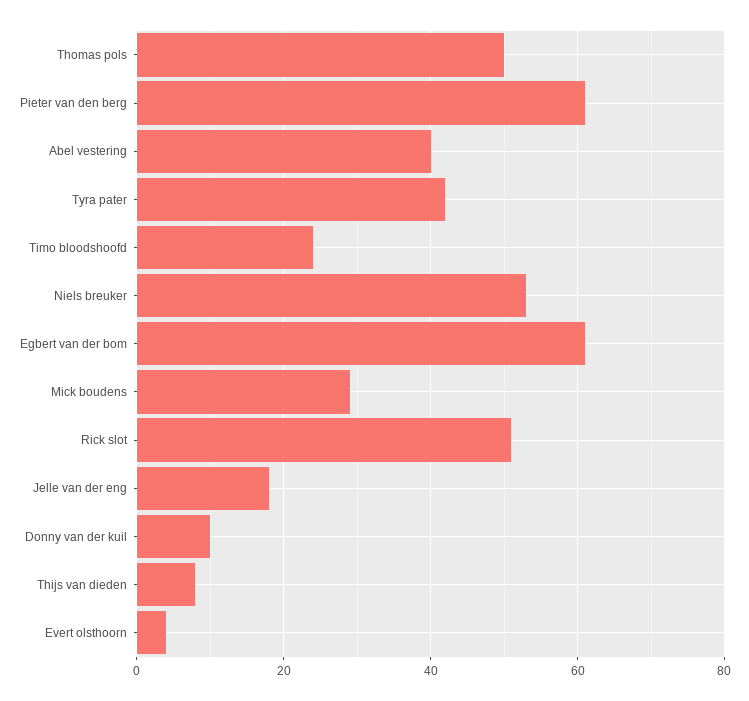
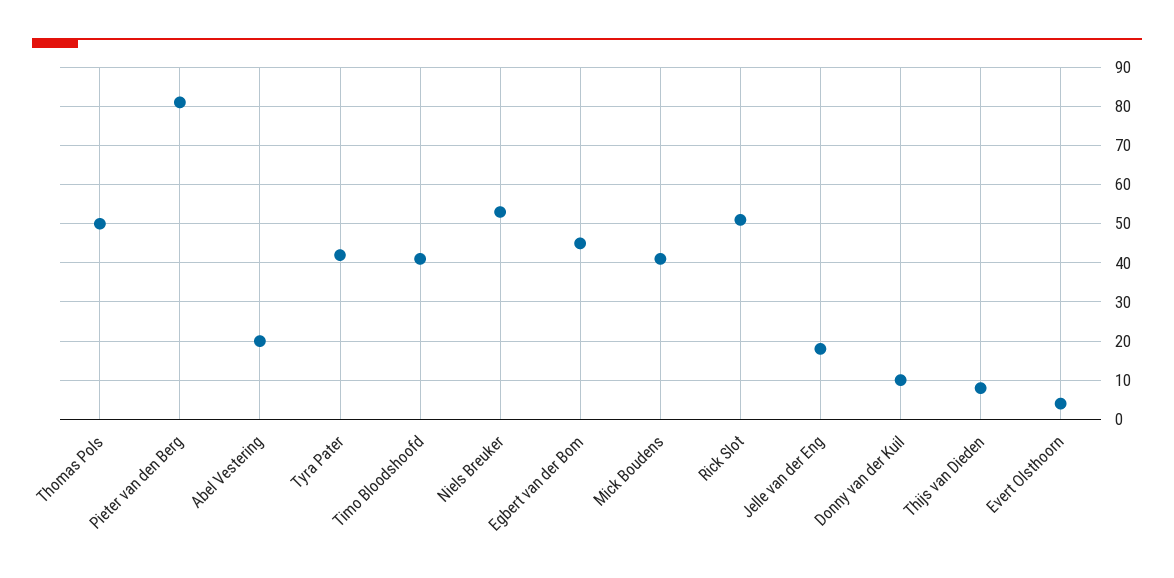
  {
    "Thomas pols": 50,
-   "Pieter van den berg": 60,
+   "Pieter van den berg": 80,
-   "Abel vestering": 40,
+   "Abel vestering": 20,
    "Tyra pater": 40,
-   "Timo bloodshoofd": 25,
+   "Timo bloodshoofd": 40,
    "Niels breuker": 55,
-   "Egbert van der bom": 60,
+   "Egbert van der bom": 45,
-   "Mick boudens": 30,
+   "Mick boudens": 40,
    "Rick slot": 50,
    "Jelle van der eng": 20,
    "Donny van der kuil": 10,
    "Thijs van dieden": 10,
    "Evert olsthoorn": 5
  }

